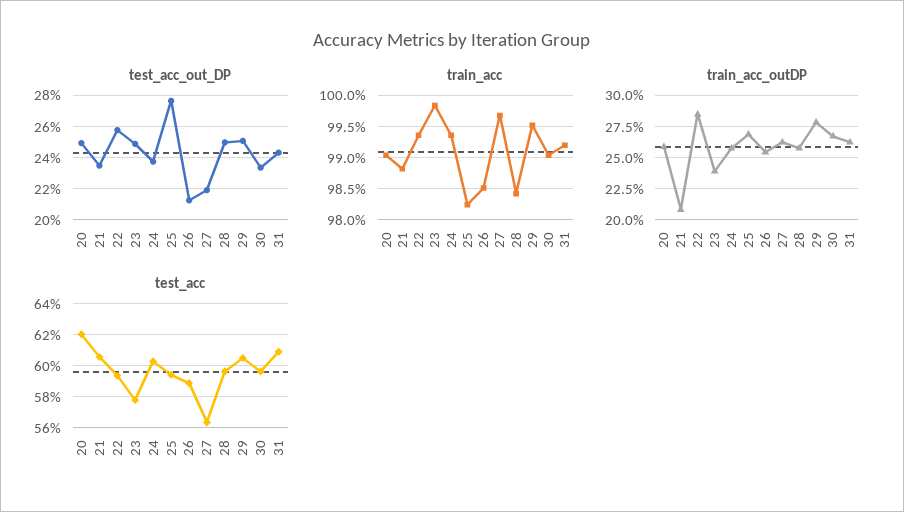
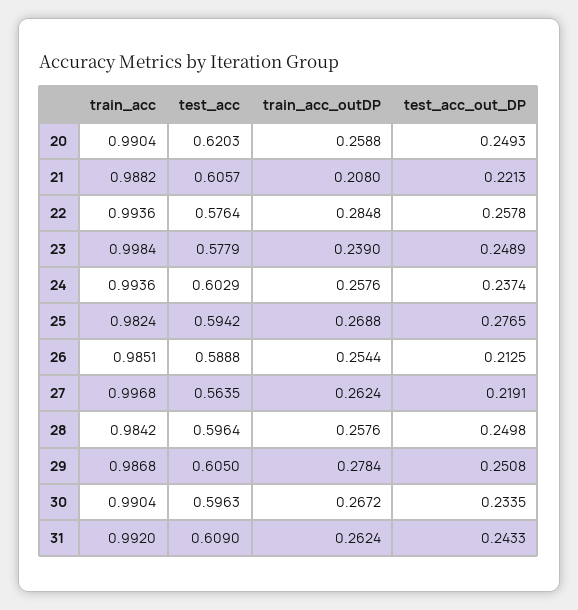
  {
    "test_acc_out_DP": {
      "20": 0.2493,
-     "21": 0.235,
+     "21": 0.2213,
      "22": 0.2578,
      "23": 0.2489,
      "24": 0.2374,
      "25": 0.2765,
      "26": 0.2125,
      "27": 0.2191,
      "28": 0.2498,
      "29": 0.2508,
      "30": 0.2335,
      "31": 0.2433
    },
    "train_acc": {
      "20": 0.9904,
      "21": 0.9882,
      "22": 0.9936,
      "23": 0.9984,
      "24": 0.9936,
      "25": 0.9824,
      "26": 0.9851,
      "27": 0.9968,
      "28": 0.9842,
-     "29": 0.995,
+     "29": 0.9868,
      "30": 0.9904,
      "31": 0.992
    },
    "train_acc_outDP": {
      "20": 0.2588,
      "21": 0.208,
      "22": 0.2848,
      "23": 0.239,
      "24": 0.2576,
      "25": 0.2688,
      "26": 0.2544,
      "27": 0.2624,
      "28": 0.2576,
      "29": 0.2784,
      "30": 0.2672,
      "31": 0.2624
    },
    "test_acc": {
      "20": 0.6203,
      "21": 0.6057,
-     "22": 0.595,
+     "22": 0.5764,
      "23": 0.5779,
      "24": 0.6029,
      "25": 0.5942,
      "26": 0.5888,
      "27": 0.5635,
      "28": 0.5964,
      "29": 0.605,
      "30": 0.5963,
      "31": 0.609
    }
  }

